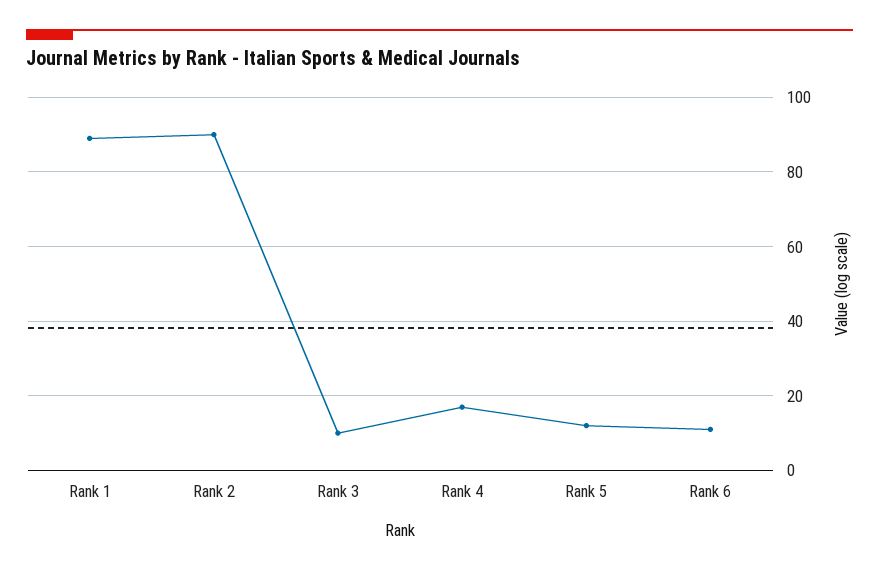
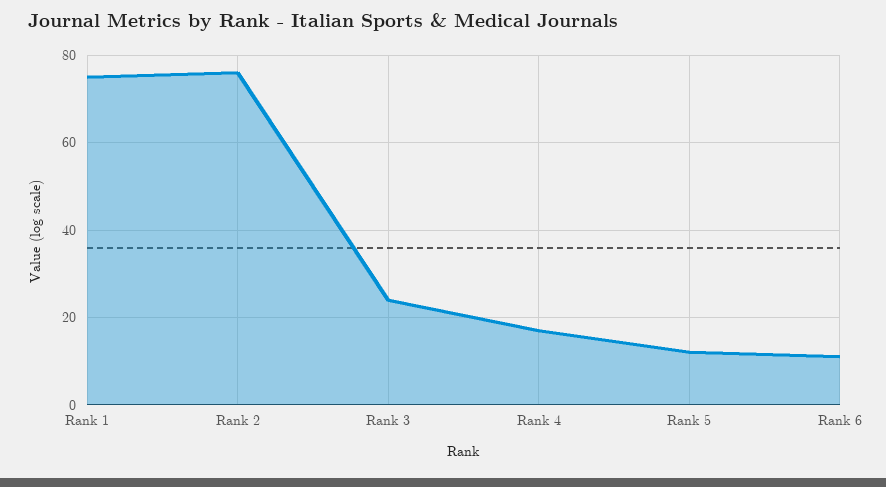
  {
-   "Rank 1": 90,
+   "Rank 1": 75,
-   "Rank 2": 90,
+   "Rank 2": 75,
-   "Rank 3": 10,
+   "Rank 3": 25,
    "Rank 4": 15,
    "Rank 5": 10,
    "Rank 6": 10
  }

